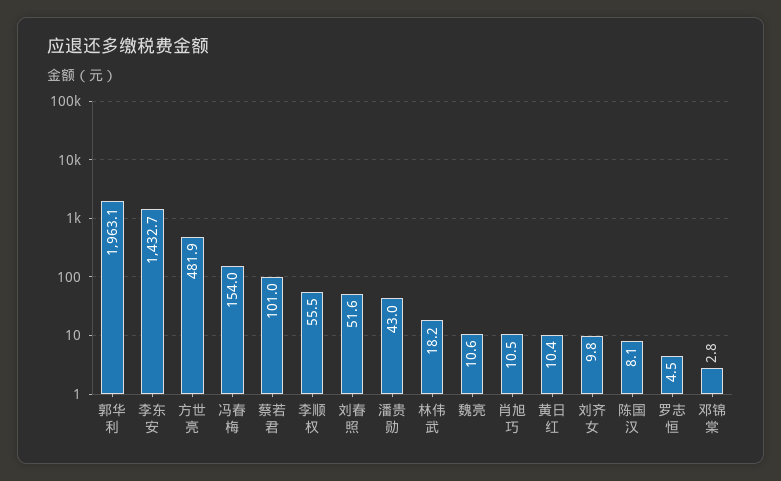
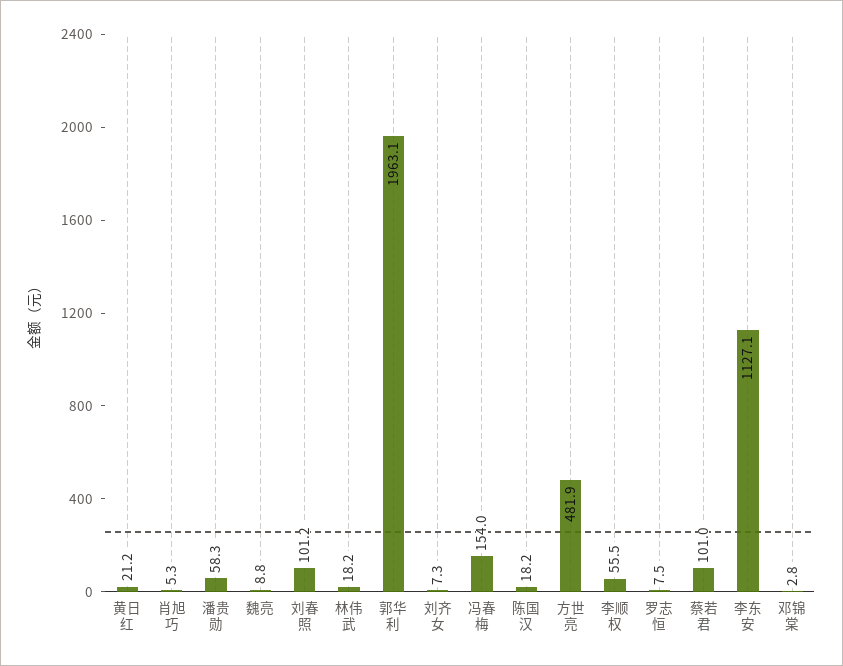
  {
    "郭华利": 1963.1,
-   "李东安": 1432.7,
+   "李东安": 1127.1,
    "方世亮": 481.9,
    "冯春梅": 154,
    "蔡若君": 101,
    "李顺权": 55.5,
-   "刘春照": 51.6,
+   "刘春照": 101.2,
-   "潘贵勋": 43,
+   "潘贵勋": 58.3,
    "林伟武": 18.2,
-   "魏亮": 10.6,
+   "魏亮": 8.8,
-   "肖旭巧": 10.5,
+   "肖旭巧": 5.3,
-   "黄日红": 10.4,
+   "黄日红": 21.2,
-   "刘齐女": 9.8,
+   "刘齐女": 7.3,
-   "陈国汉": 8.1,
+   "陈国汉": 18.2,
-   "罗志恒": 4.5,
+   "罗志恒": 7.5,
    "邓锦棠": 2.8
  }

